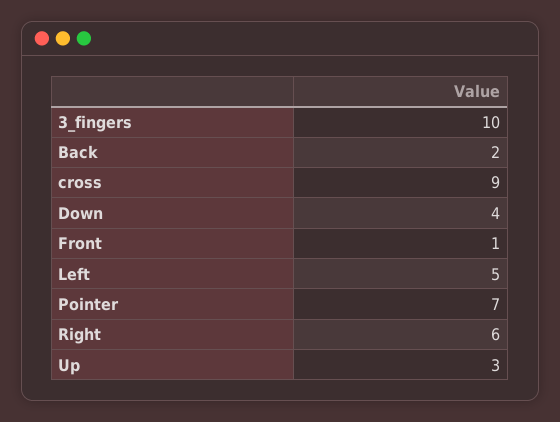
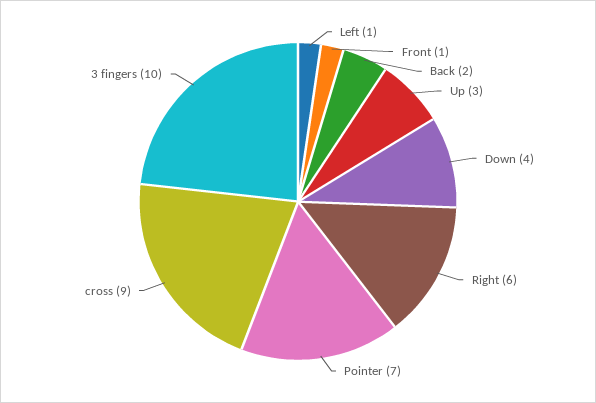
  {
    "3_fingers": 10,
    "Back": 2,
    "cross": 9,
    "Down": 4,
    "Front": 1,
-   "Left": 5,
+   "Left": 1,
    "Pointer": 7,
    "Right": 6,
    "Up": 3
  }

